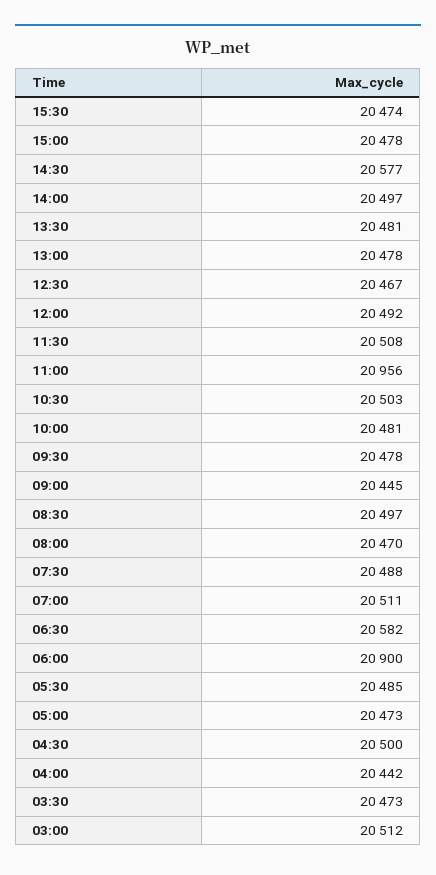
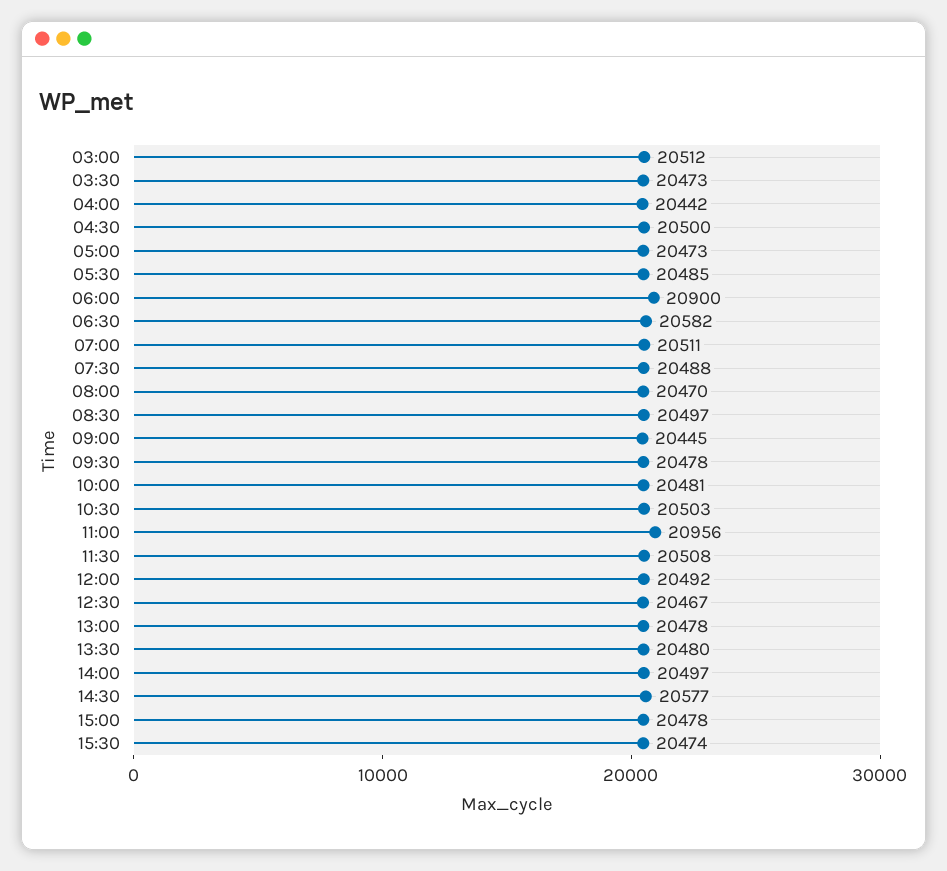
  {
    "15:30": 20474,
    "15:00": 20478,
    "14:30": 20577,
    "14:00": 20497,
-   "13:30": 20481,
+   "13:30": 20480,
    "13:00": 20478,
    "12:30": 20467,
    "12:00": 20492,
    "11:30": 20508,
    "11:00": 20956,
    "10:30": 20503,
    "10:00": 20481,
    "09:30": 20478,
    "09:00": 20445,
    "08:30": 20497,
    "08:00": 20470,
    "07:30": 20488,
    "07:00": 20511,
    "06:30": 20582,
    "06:00": 20900,
    "05:30": 20485,
    "05:00": 20473,
    "04:30": 20500,
    "04:00": 20442,
    "03:30": 20473,
    "03:00": 20512
  }

